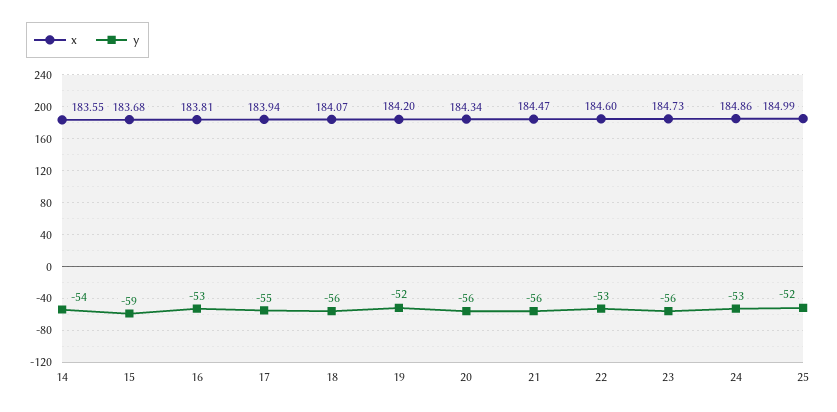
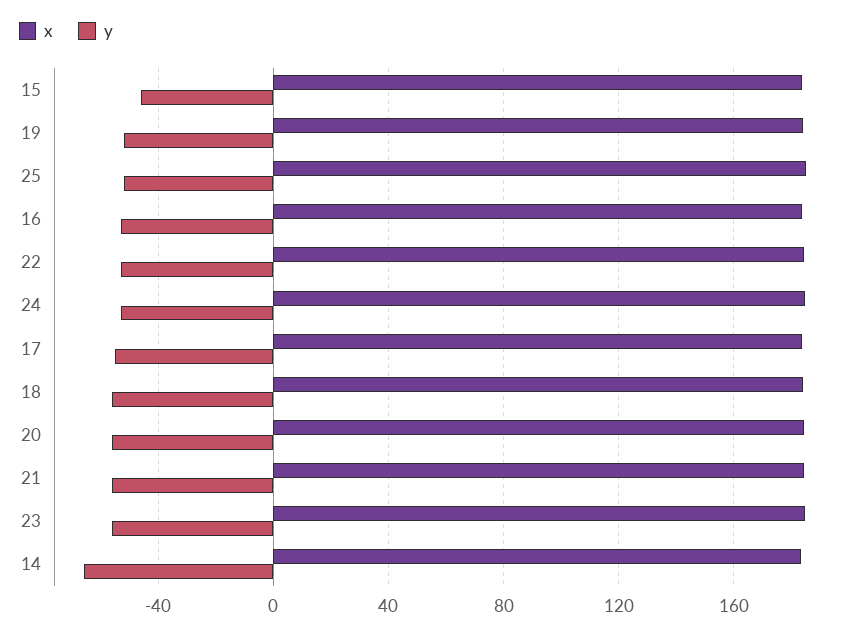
  {
    "x": {
      "14": 183.55,
      "15": 183.68,
      "16": 183.81,
      "17": 183.94,
      "18": 184.07,
      "19": 184.2,
      "20": 184.34,
      "21": 184.47,
      "22": 184.6,
      "23": 184.73,
      "24": 184.86,
      "25": 184.99
    },
    "y": {
-     "14": -54,
+     "14": -65,
-     "15": -59,
+     "15": -45,
      "16": -53,
      "17": -55,
      "18": -56,
      "19": -52,
      "20": -56,
      "21": -56,
      "22": -53,
      "23": -56,
      "24": -53,
      "25": -52
    }
  }

